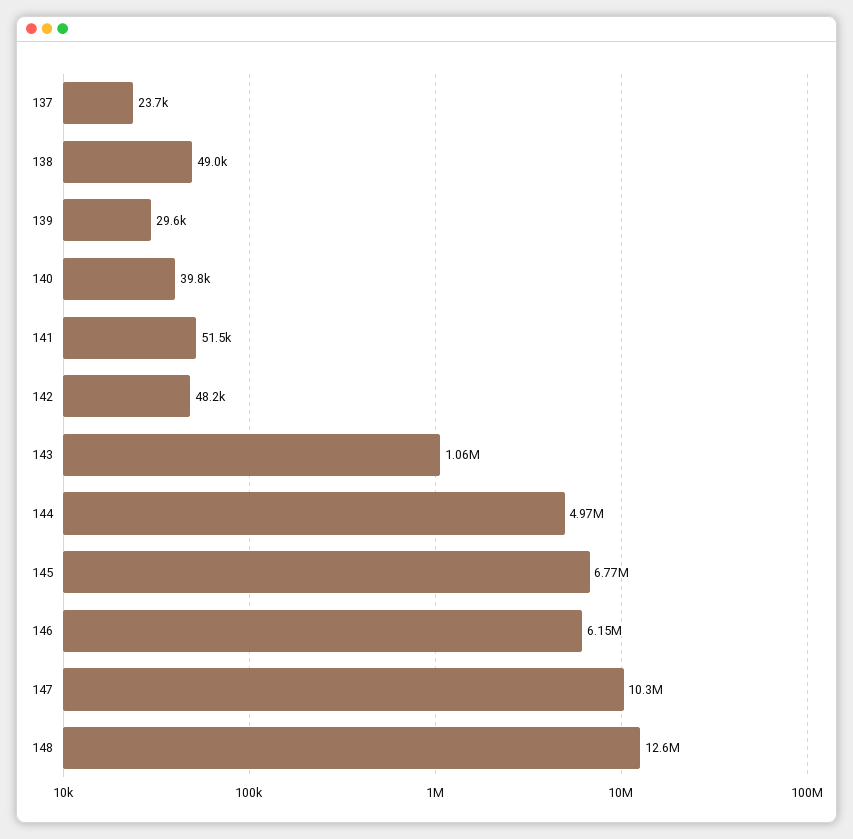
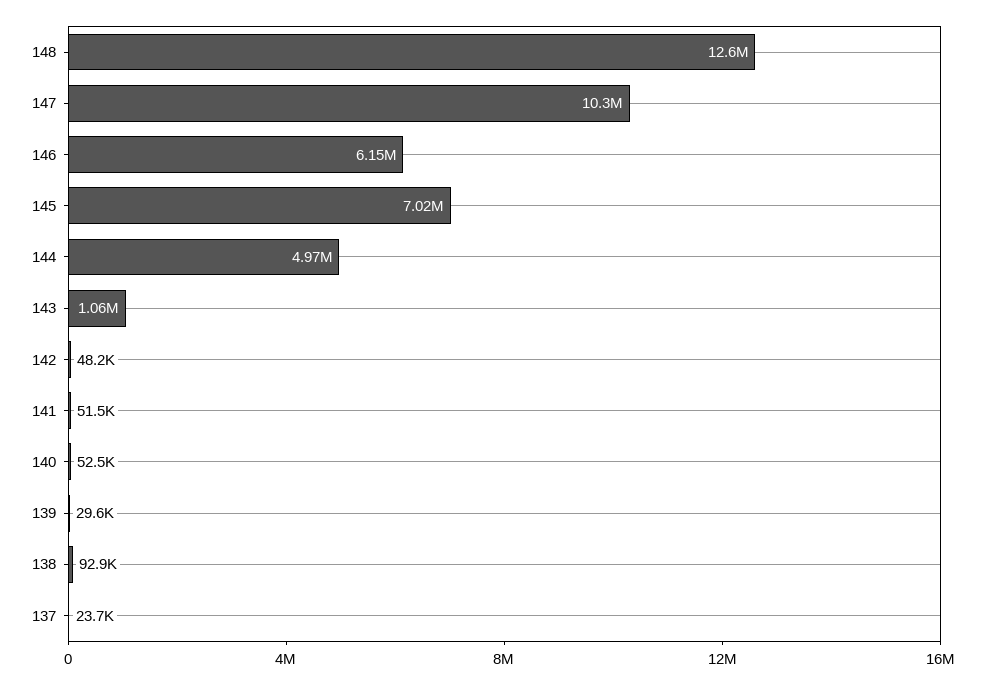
  {
    "137": 23700,
-   "138": 49000,
+   "138": 92900,
    "139": 29600,
-   "140": 39800,
+   "140": 52500,
    "141": 51500,
    "142": 48200,
    "143": 1060000,
    "144": 4970000,
-   "145": 6770000,
+   "145": 7020000,
    "146": 6150000,
    "147": 10300000,
    "148": 12600000
  }

